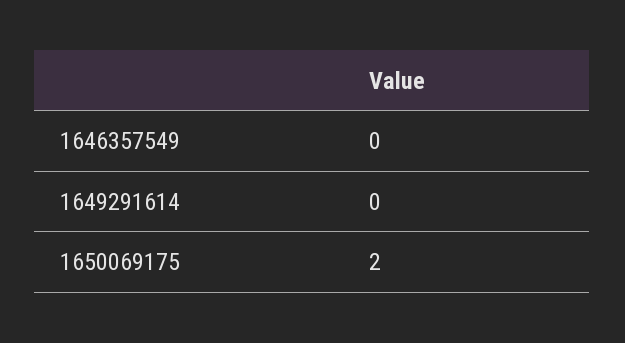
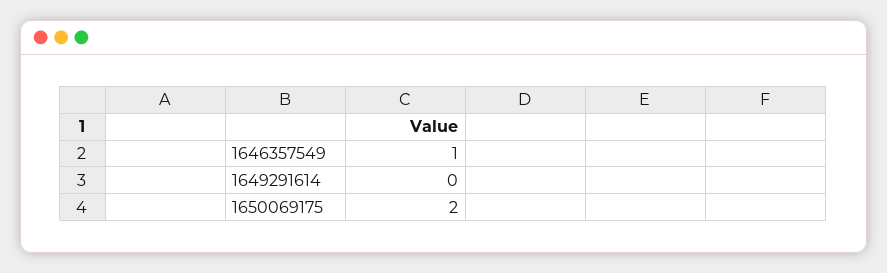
  {
-   "1646357549": 0,
+   "1646357549": 1,
    "1649291614": 0,
    "1650069175": 2
  }

